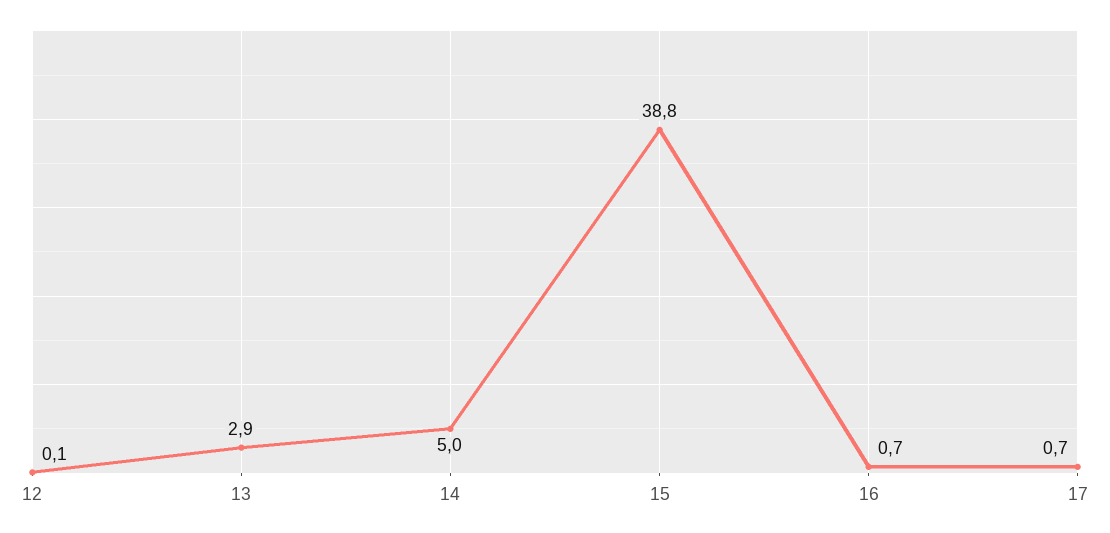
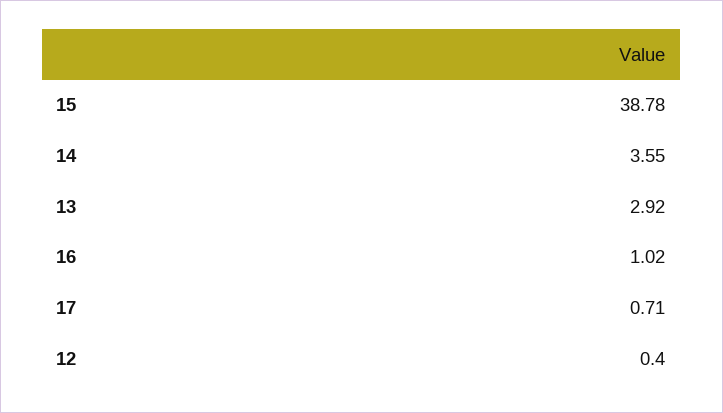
  {
-   "12": 0.1,
+   "12": 0.4,
    "13": 2.92,
-   "14": 5,
+   "14": 3.55,
    "15": 38.78,
-   "16": 0.7,
+   "16": 1.02,
    "17": 0.71
  }

